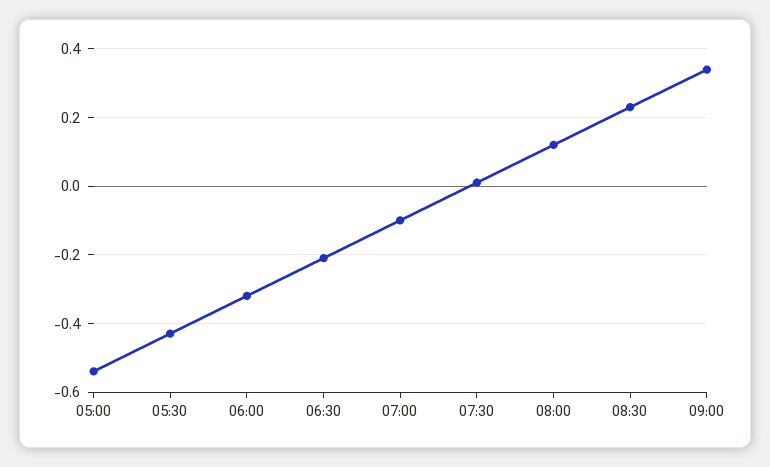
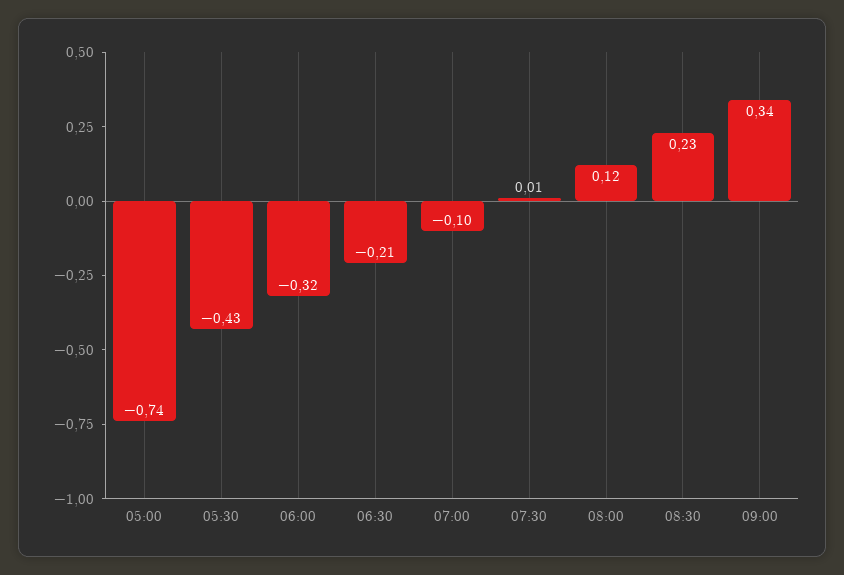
  {
-   "05:00": -0.55,
+   "05:00": -0.74,
    "05:30": -0.43,
    "06:00": -0.32,
    "06:30": -0.21,
    "07:00": -0.1,
    "07:30": 0.01,
    "08:00": 0.12,
    "08:30": 0.23,
    "09:00": 0.34
  }

